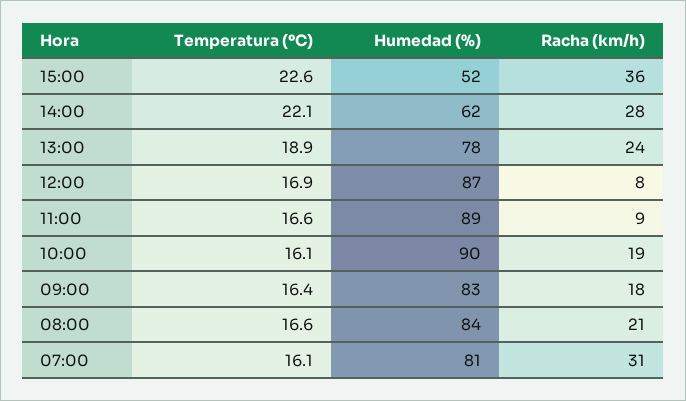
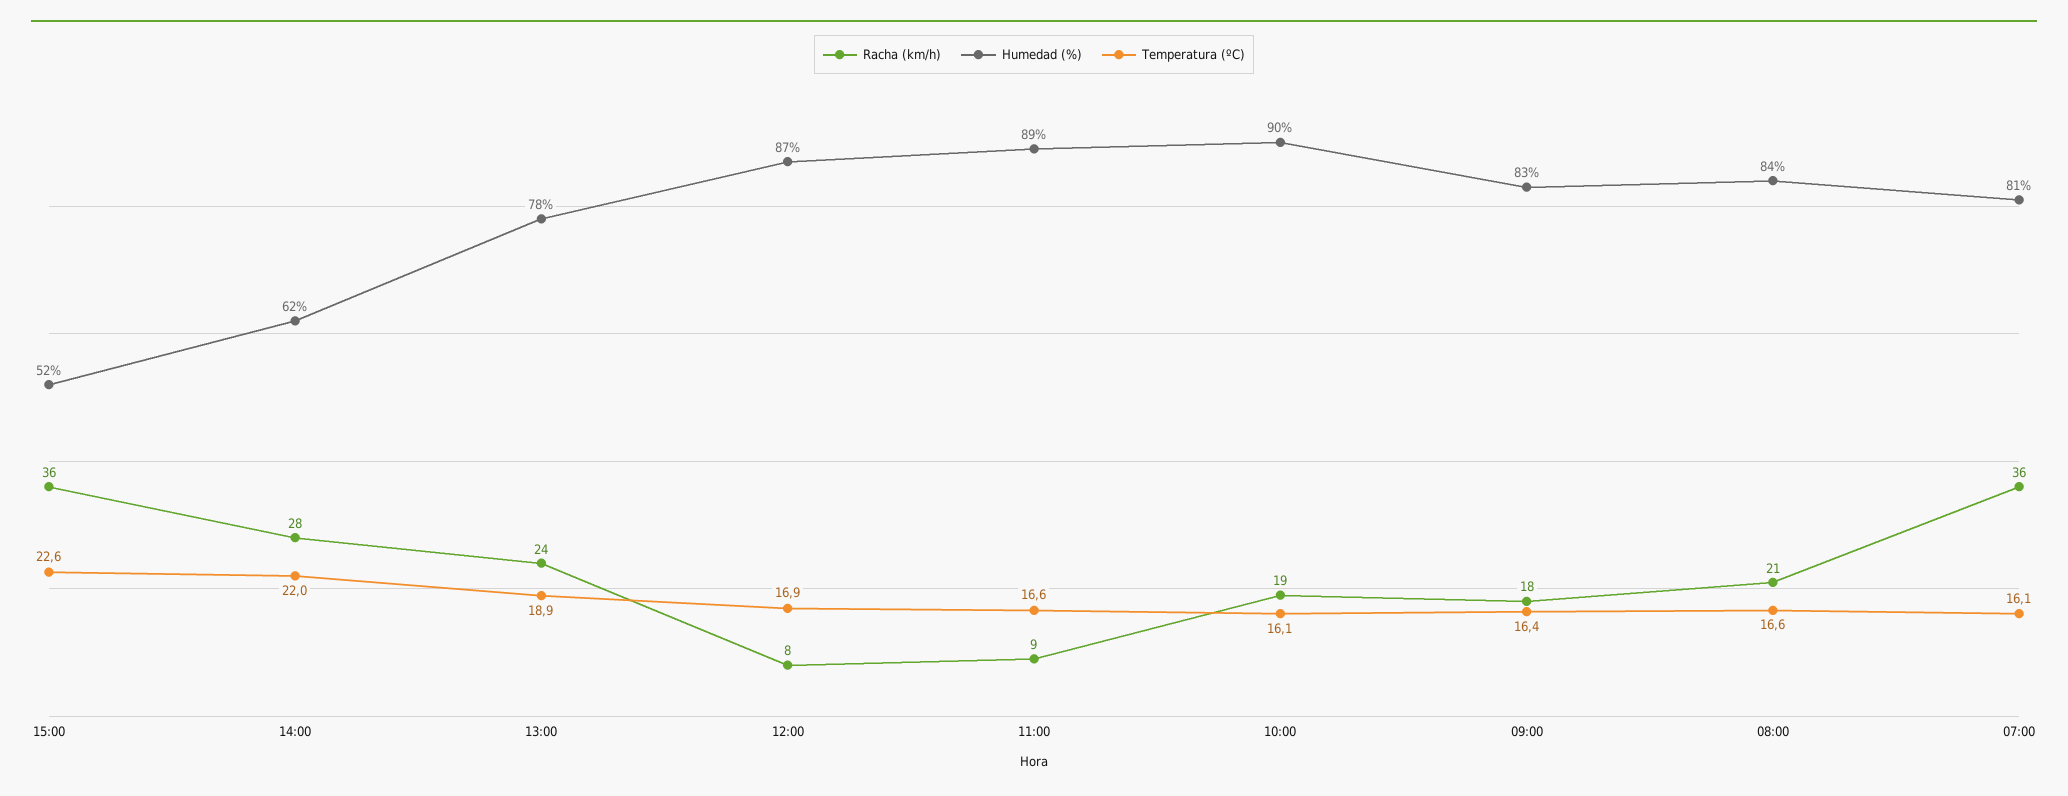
  {
    "Temperatura (ºC)": {
      "15:00": 22.6,
-     "14:00": 22.1,
+     "14:00": 22,
      "13:00": 18.9,
      "12:00": 16.9,
      "11:00": 16.6,
      "10:00": 16.1,
      "09:00": 16.4,
      "08:00": 16.6,
      "07:00": 16.1
    },
    "Humedad (%)": {
      "15:00": 52,
      "14:00": 62,
      "13:00": 78,
      "12:00": 87,
      "11:00": 89,
      "10:00": 90,
      "09:00": 83,
      "08:00": 84,
      "07:00": 81
    },
    "Racha (km/h)": {
      "15:00": 36,
      "14:00": 28,
      "13:00": 24,
      "12:00": 8,
      "11:00": 9,
      "10:00": 19,
      "09:00": 18,
      "08:00": 21,
-     "07:00": 31
+     "07:00": 36
    }
  }

